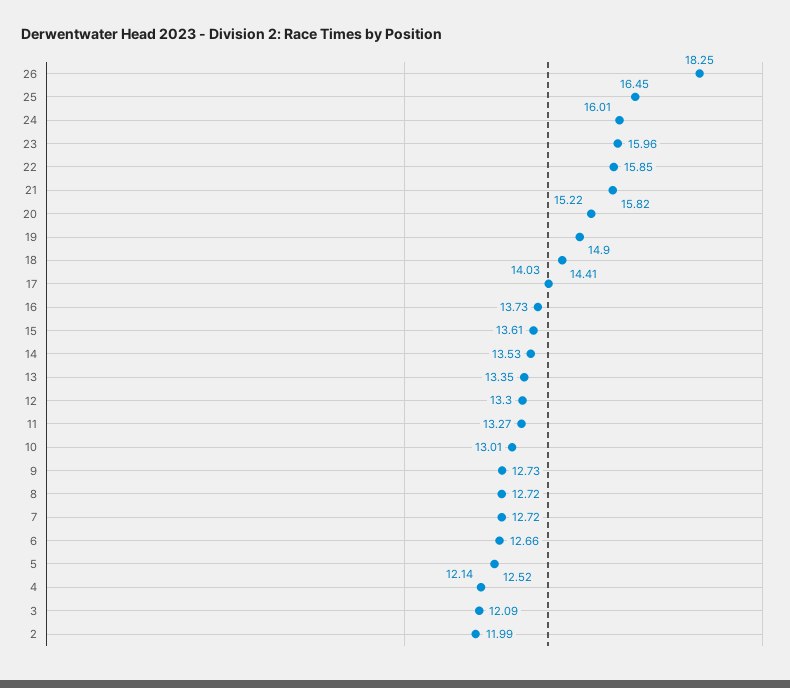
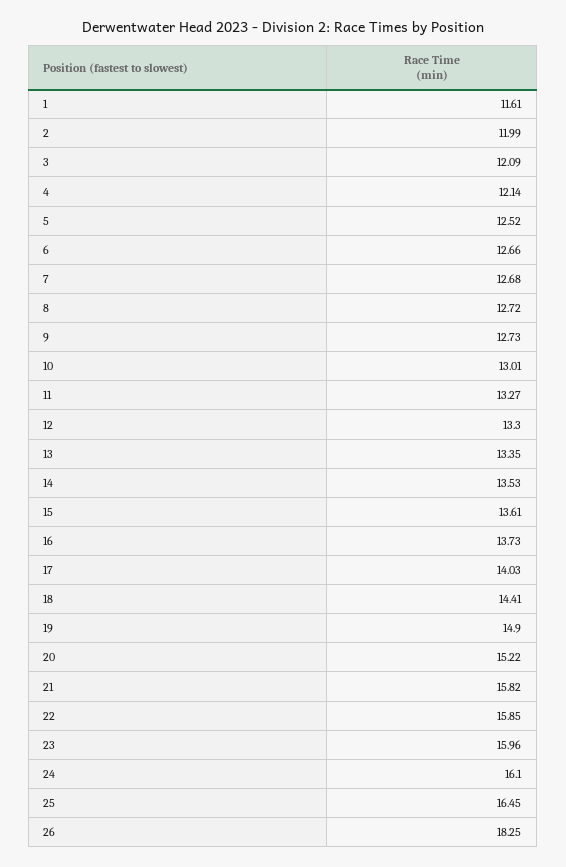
  {
    "26": 18.25,
    "25": 16.45,
-   "24": 16.01,
+   "24": 16.1,
    "23": 15.96,
    "22": 15.85,
    "21": 15.82,
    "20": 15.22,
    "19": 14.9,
    "18": 14.41,
    "17": 14.03,
    "16": 13.73,
    "15": 13.61,
    "14": 13.53,
    "13": 13.35,
    "12": 13.3,
    "11": 13.27,
    "10": 13.01,
    "9": 12.73,
    "8": 12.72,
-   "7": 12.72,
+   "7": 12.68,
    "6": 12.66,
    "5": 12.52,
    "4": 12.14,
    "3": 12.09,
-   "2": 11.99
+   "2": 11.99,
+   "1": 11.61
  }

